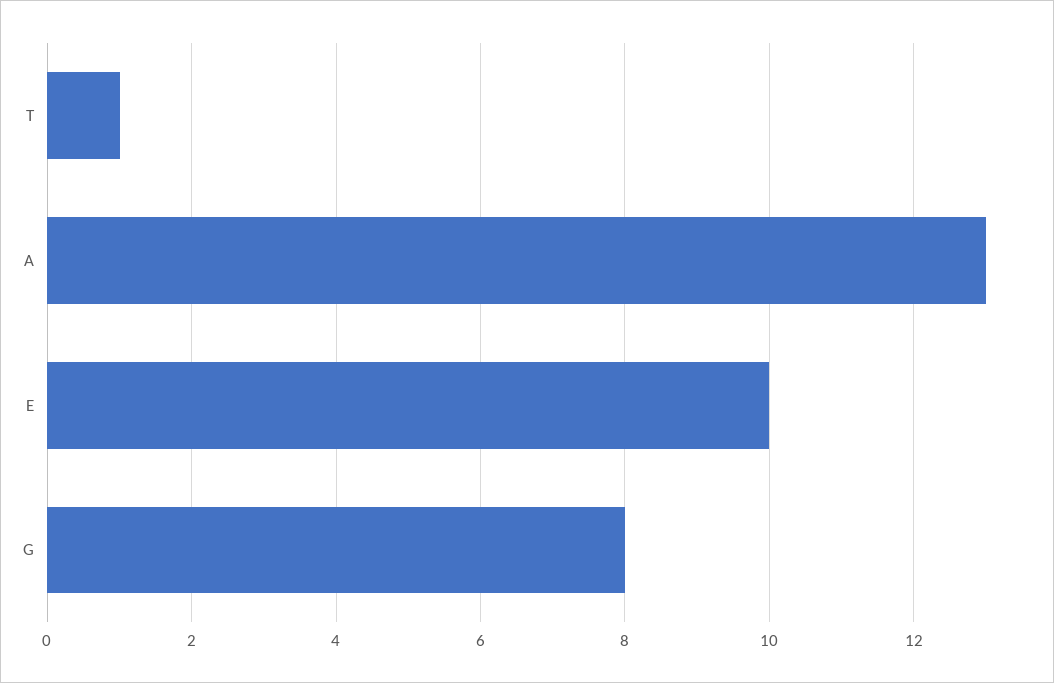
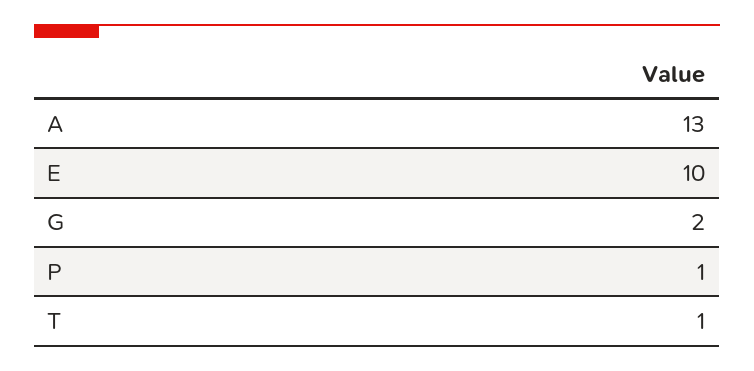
  {
    "T": 1,
    "A": 13,
    "E": 10,
-   "G": 8
+   "G": 2,
+   "P": 1
  }

